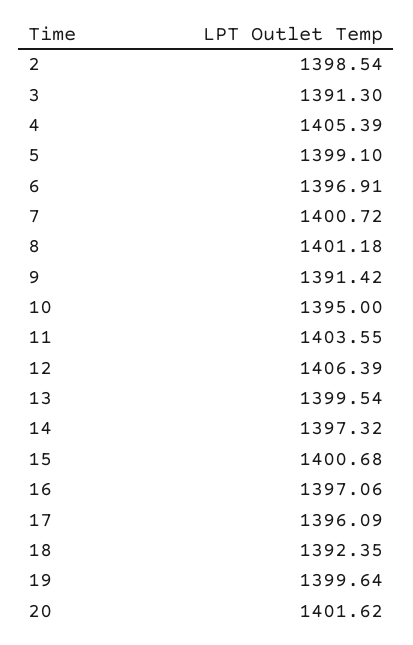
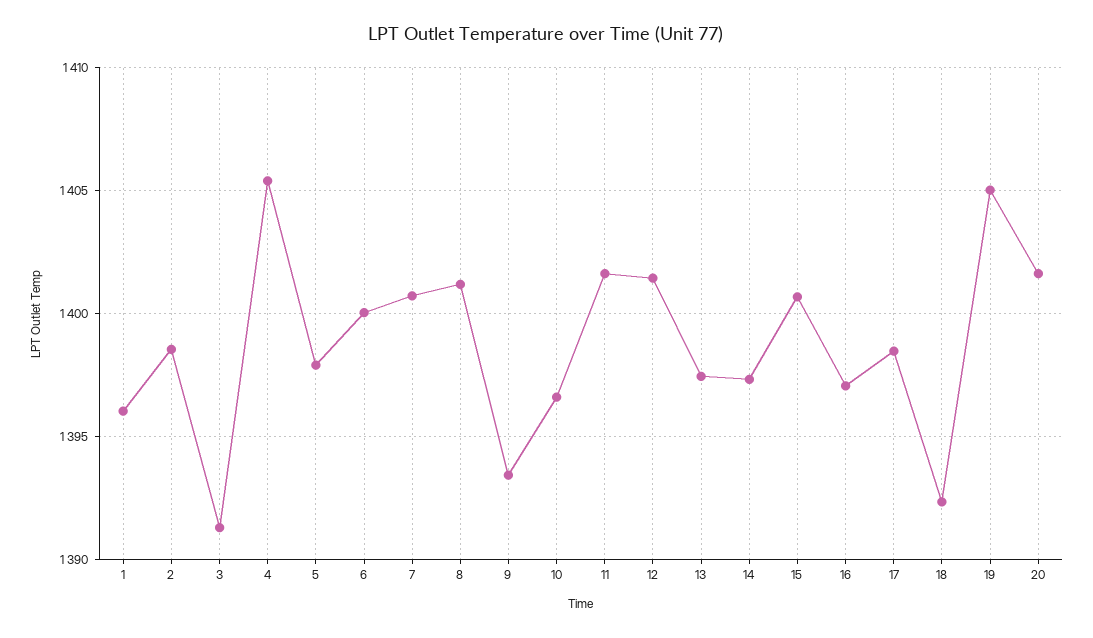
  {
    "2": 1398.54,
    "3": 1391.3,
    "4": 1405.39,
-   "5": 1399.1,
+   "5": 1398,
-   "6": 1396.91,
+   "6": 1400,
    "7": 1400.72,
    "8": 1401.18,
-   "9": 1391.42,
+   "9": 1393.5,
-   "10": 1395,
+   "10": 1396.5,
-   "11": 1403.55,
+   "11": 1401.5,
-   "12": 1406.39,
+   "12": 1401.5,
-   "13": 1399.54,
+   "13": 1397.5,
    "14": 1397.32,
    "15": 1400.68,
    "16": 1397.06,
-   "17": 1396.09,
+   "17": 1398.5,
    "18": 1392.35,
-   "19": 1399.64,
+   "19": 1405,
-   "20": 1401.62
+   "20": 1401.62,
+   "1": 1396
  }

